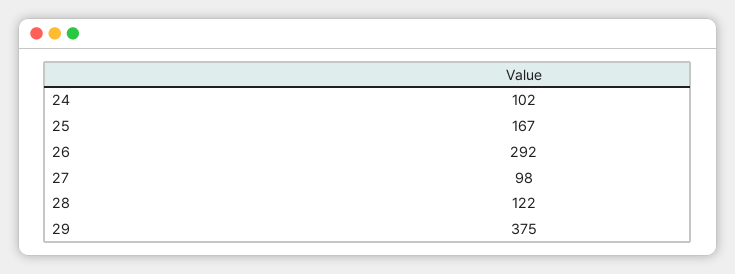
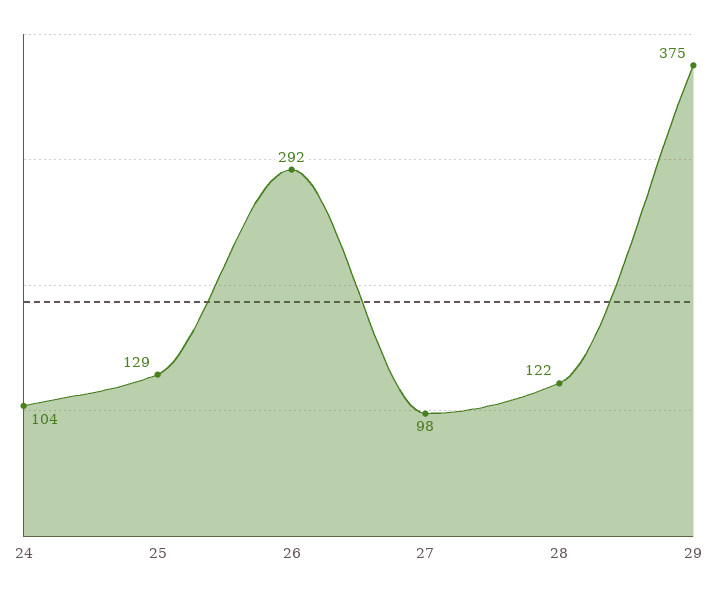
  {
-   "24": 102,
+   "24": 104,
-   "25": 167,
+   "25": 129,
    "26": 292,
    "27": 98,
    "28": 122,
    "29": 375
  }

